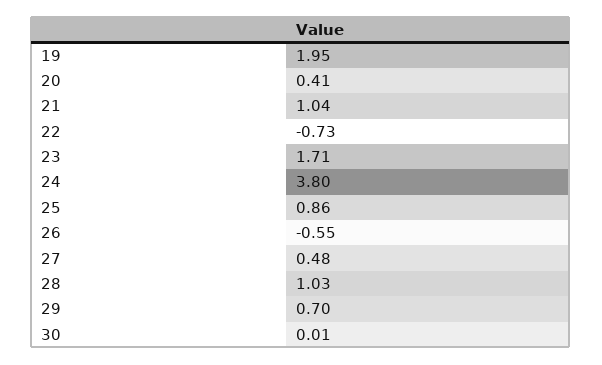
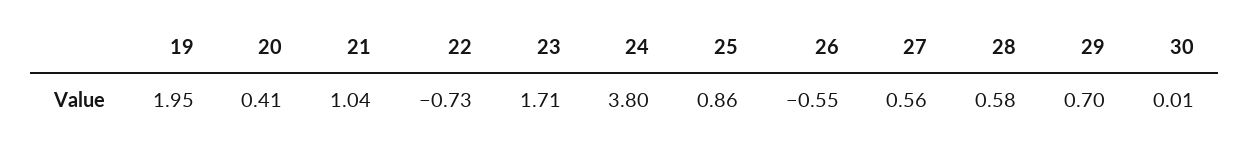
  {
    "19": 1.95,
    "20": 0.41,
    "21": 1.04,
    "22": -0.73,
    "23": 1.71,
    "24": 3.8,
    "25": 0.86,
    "26": -0.55,
-   "27": 0.48,
+   "27": 0.56,
-   "28": 1.03,
+   "28": 0.58,
    "29": 0.7,
    "30": 0.01
  }

